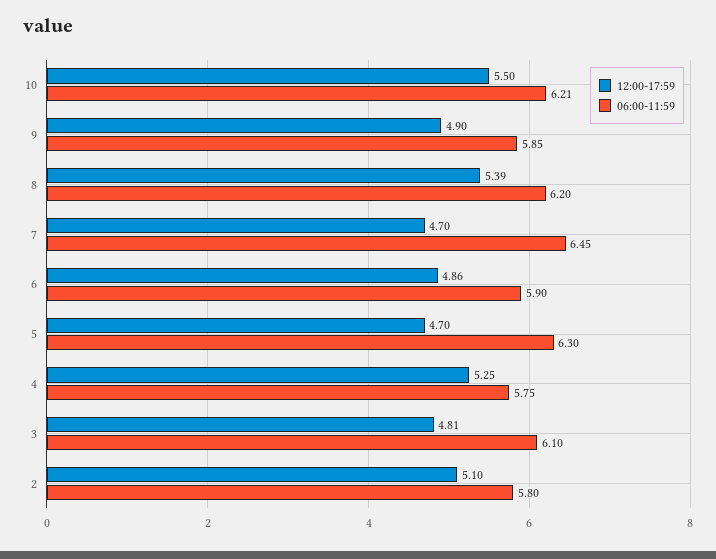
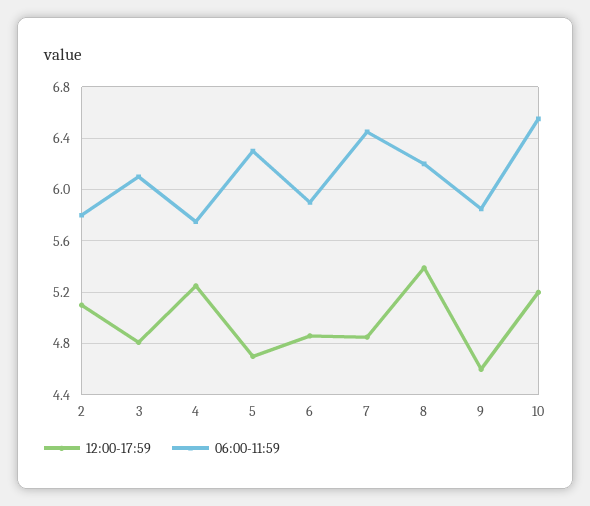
  {
    "12:00-17:59": {
-     "10": 5.5,
+     "10": 5.2,
-     "9": 4.9,
+     "9": 4.6,
      "8": 5.39,
-     "7": 4.7,
+     "7": 4.85,
      "6": 4.86,
      "5": 4.7,
      "4": 5.25,
      "3": 4.81,
      "2": 5.1
    },
    "06:00-11:59": {
-     "10": 6.21,
+     "10": 6.55,
      "9": 5.85,
      "8": 6.2,
      "7": 6.45,
      "6": 5.9,
      "5": 6.3,
      "4": 5.75,
      "3": 6.1,
      "2": 5.8
    }
  }

